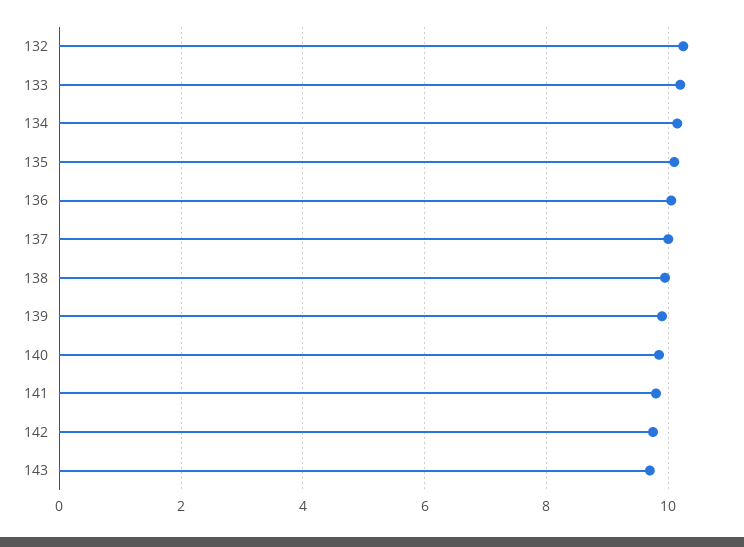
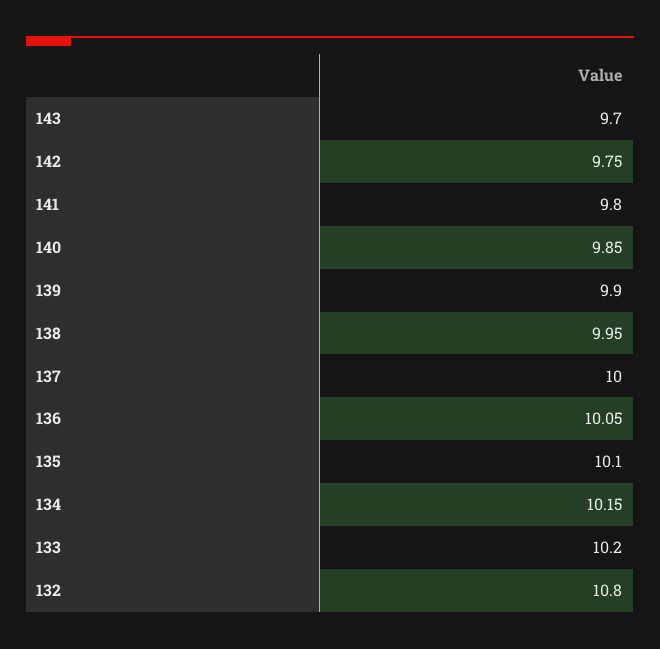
  {
-   "132": 10.2,
+   "132": 10.8,
    "133": 10.2,
    "134": 10.15,
    "135": 10.1,
    "136": 10.05,
    "137": 10,
    "138": 9.95,
    "139": 9.9,
    "140": 9.85,
    "141": 9.8,
    "142": 9.75,
    "143": 9.7
  }

